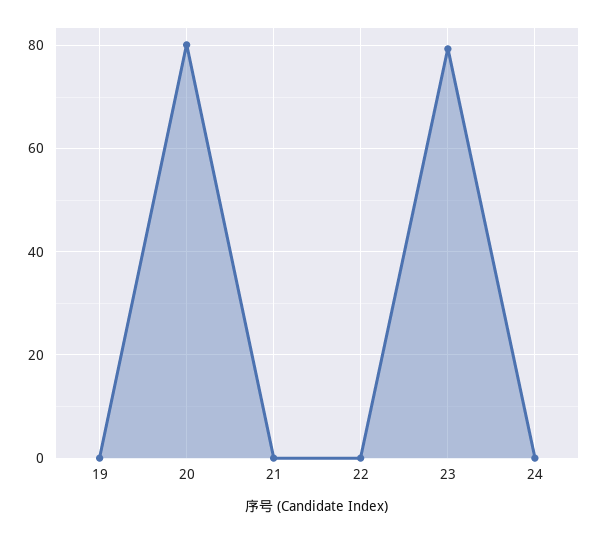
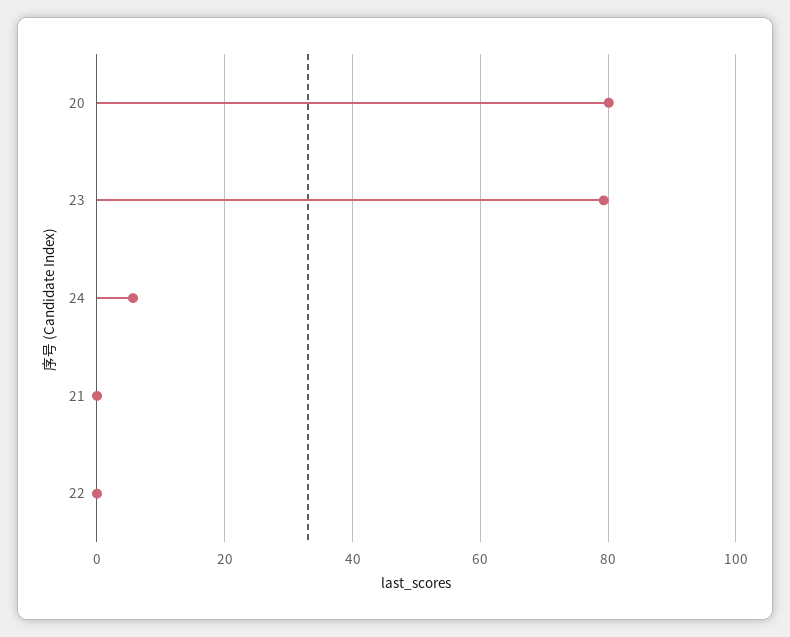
  {
-   "19": 0,
    "20": 80,
    "21": 0,
    "22": 0,
    "23": 80,
-   "24": 0
+   "24": 6
  }

